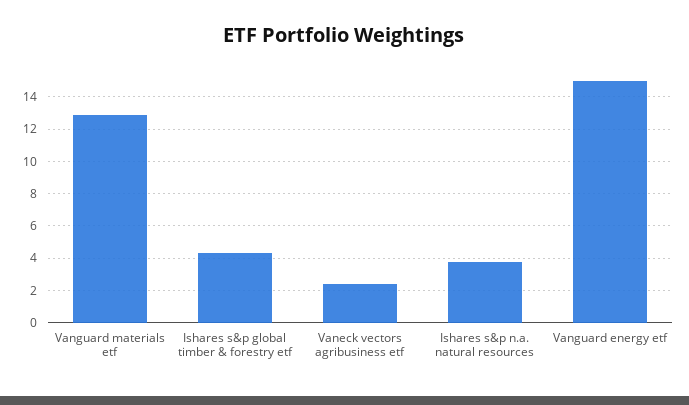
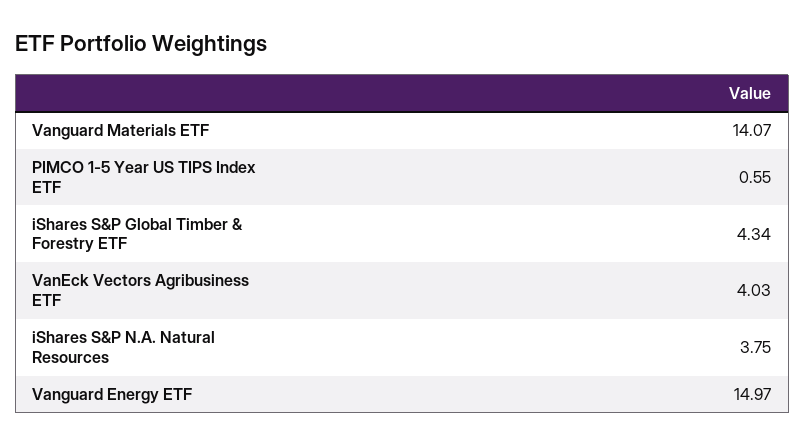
  {
-   "Vanguard materials etf": 13,
+   "Vanguard materials etf": 14.07,
    "Ishares s&p global timber & forestry etf": 4.34,
-   "Vaneck vectors agribusiness etf": 2.5,
+   "Vaneck vectors agribusiness etf": 4.03,
    "Ishares s&p n.a. natural resources": 3.75,
-   "Vanguard energy etf": 14.97
+   "Vanguard energy etf": 14.97,
+   "PIMCO 1-5 Year US TIPS Index ETF": 0.55
  }

